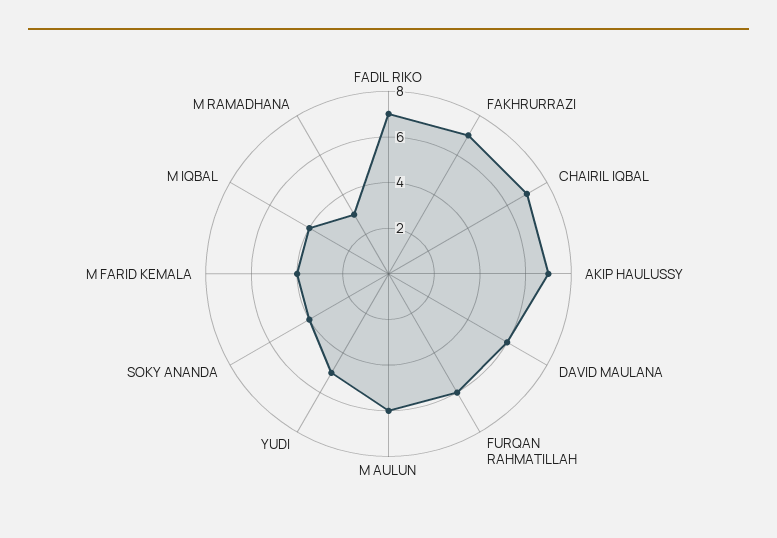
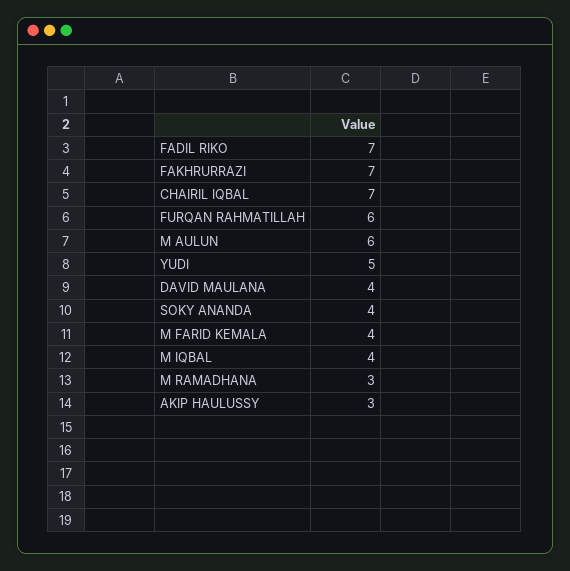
  {
    "FADIL RIKO": 7,
    "FAKHRURRAZI": 7,
    "CHAIRIL IQBAL": 7,
-   "AKIP HAULUSSY": 7,
+   "AKIP HAULUSSY": 3,
-   "DAVID MAULANA": 6,
+   "DAVID MAULANA": 4,
    "FURQAN RAHMATILLAH": 6,
    "M AULUN": 6,
    "YUDI": 5,
    "SOKY ANANDA": 4,
    "M FARID KEMALA": 4,
    "M IQBAL": 4,
    "M RAMADHANA": 3
  }

